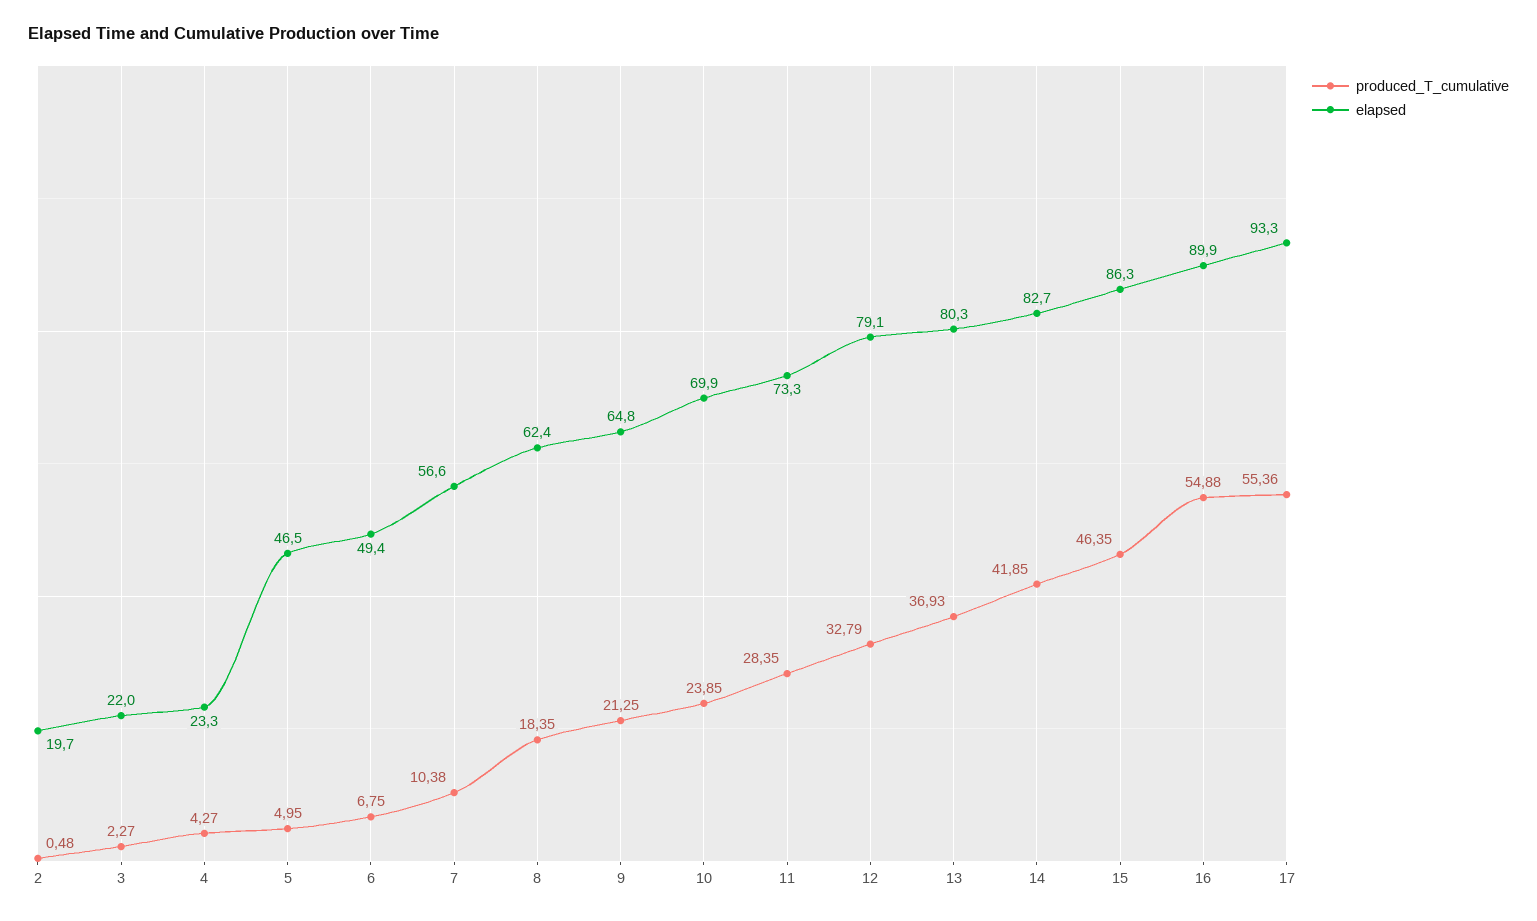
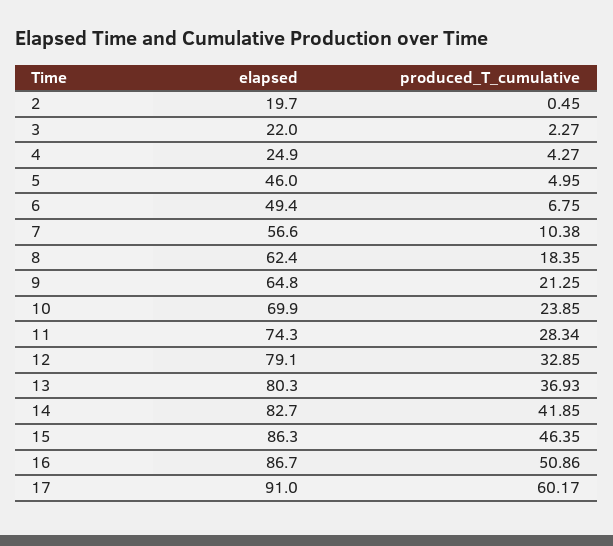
  {
    "produced_T_cumulative": {
-     "2": 0.48,
+     "2": 0.45,
      "3": 2.27,
      "4": 4.27,
      "5": 4.95,
      "6": 6.75,
      "7": 10.38,
      "8": 18.35,
      "9": 21.25,
      "10": 23.85,
-     "11": 28.35,
+     "11": 28.34,
-     "12": 32.79,
+     "12": 32.85,
      "13": 36.93,
      "14": 41.85,
      "15": 46.35,
-     "16": 54.88,
+     "16": 50.86,
-     "17": 55.36
+     "17": 60.17
    },
    "elapsed": {
      "2": 19.7,
      "3": 22,
-     "4": 23.3,
+     "4": 24.9,
-     "5": 46.5,
+     "5": 46,
      "6": 49.4,
      "7": 56.6,
      "8": 62.4,
      "9": 64.8,
      "10": 69.9,
-     "11": 73.3,
+     "11": 74.3,
      "12": 79.1,
      "13": 80.3,
      "14": 82.7,
      "15": 86.3,
-     "16": 89.9,
+     "16": 86.7,
-     "17": 93.3
+     "17": 91
    }
  }

